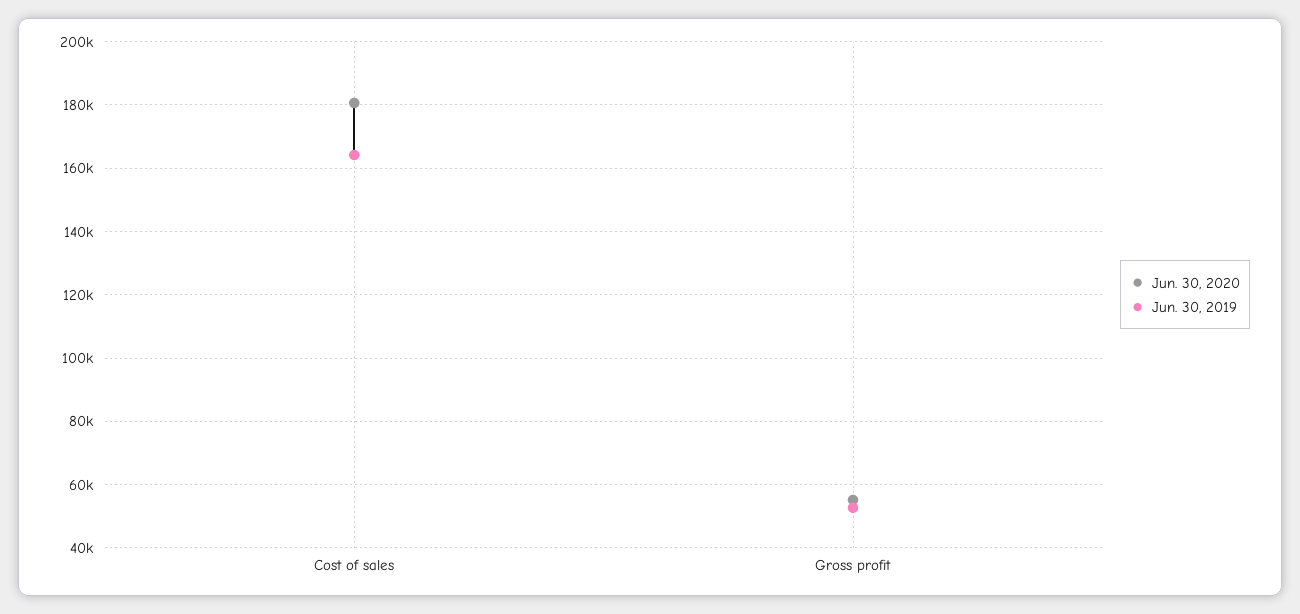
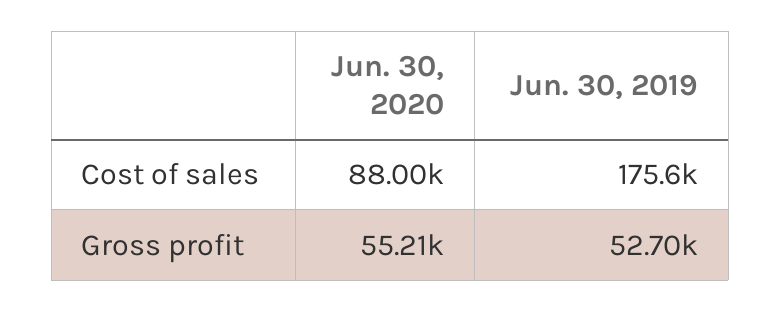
  {
    "Jun. 30, 2020": {
-     "Cost of sales": 180000,
+     "Cost of sales": 88000,
      "Gross profit": 55210
    },
    "Jun. 30, 2019": {
-     "Cost of sales": 164000,
+     "Cost of sales": 175600,
      "Gross profit": 52700
    }
  }

